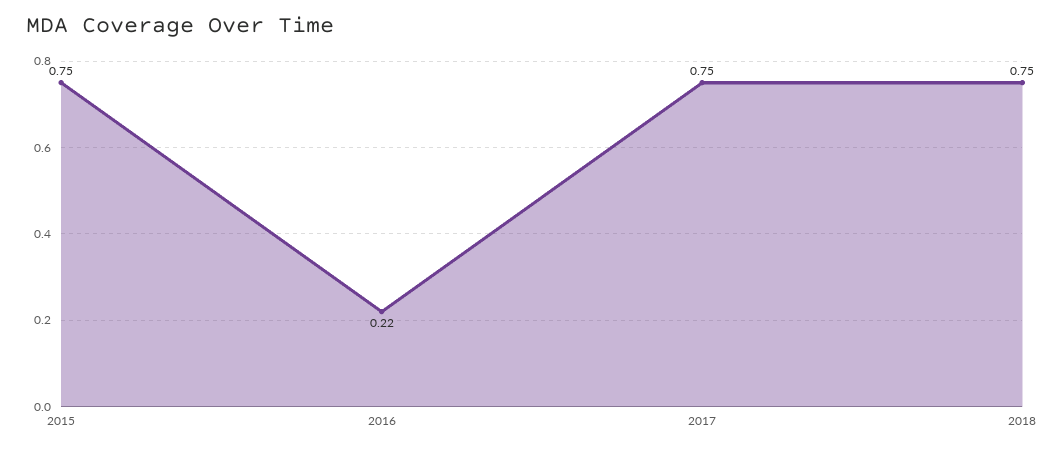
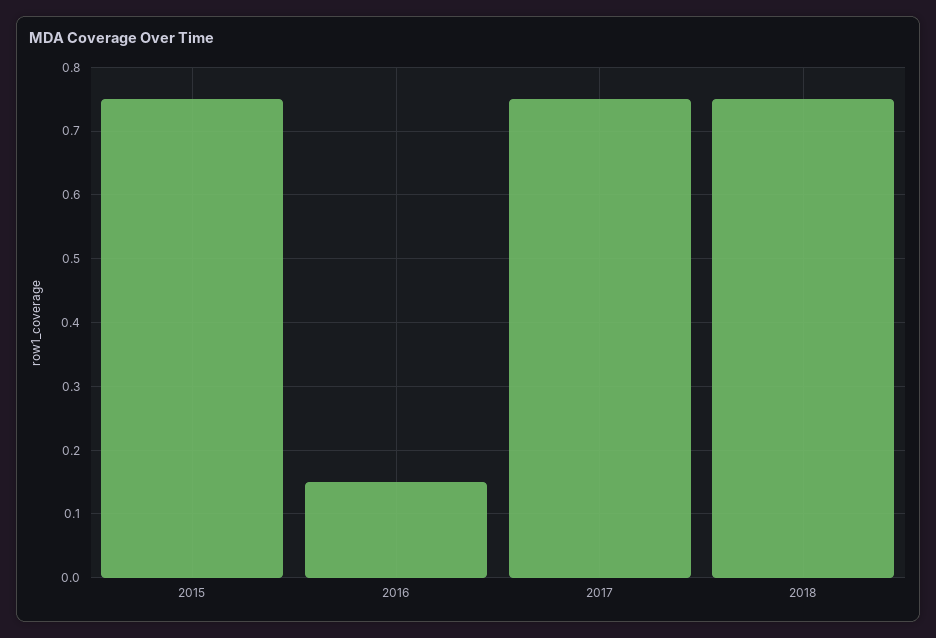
  {
    "2015": 0.75,
-   "2016": 0.22,
+   "2016": 0.15,
    "2017": 0.75,
    "2018": 0.75
  }

